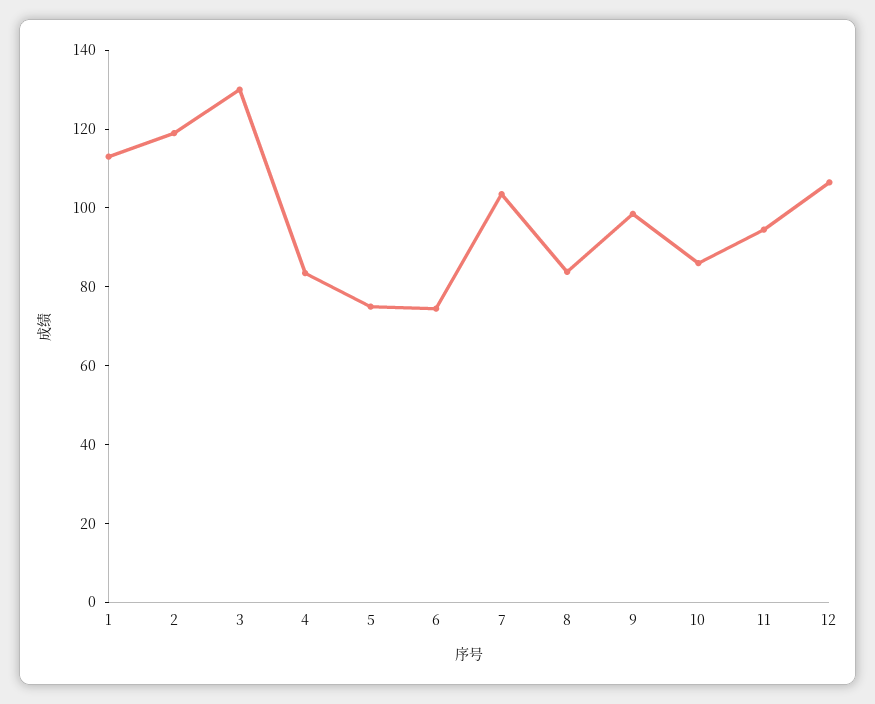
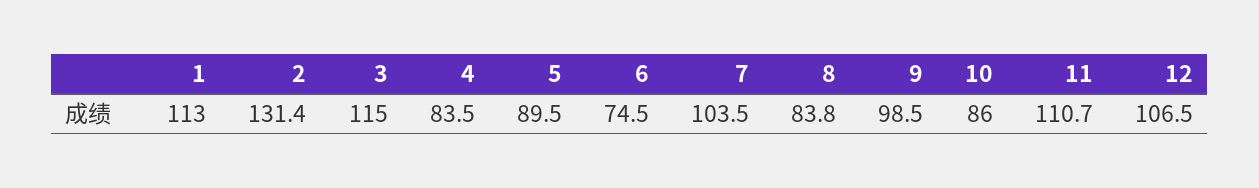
  {
    "1": 113,
-   "2": 120,
+   "2": 131.4,
-   "3": 130,
+   "3": 115,
    "4": 83.5,
-   "5": 75,
+   "5": 89.5,
    "6": 74.5,
    "7": 103.5,
    "8": 83.8,
    "9": 98.5,
    "10": 86,
-   "11": 95,
+   "11": 110.7,
    "12": 106.5
  }

